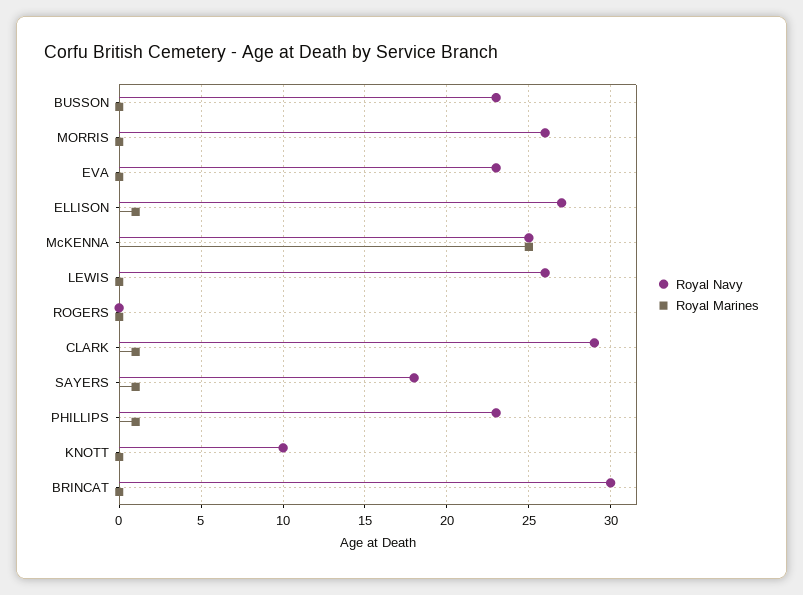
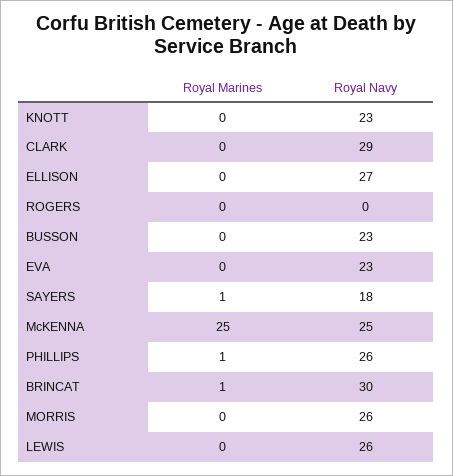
  {
    "Royal Navy": {
      "BUSSON": 23,
      "MORRIS": 26,
      "EVA": 23,
      "ELLISON": 27,
      "McKENNA": 25,
      "LEWIS": 26,
      "ROGERS": 0,
      "CLARK": 29,
      "SAYERS": 18,
-     "PHILLIPS": 23,
+     "PHILLIPS": 26,
-     "KNOTT": 10,
+     "KNOTT": 23,
      "BRINCAT": 30
    },
    "Royal Marines": {
      "BUSSON": 0,
      "MORRIS": 0,
      "EVA": 0,
-     "ELLISON": 1,
+     "ELLISON": 0,
      "McKENNA": 25,
      "LEWIS": 0,
      "ROGERS": 0,
-     "CLARK": 1,
+     "CLARK": 0,
      "SAYERS": 1,
      "PHILLIPS": 1,
      "KNOTT": 0,
-     "BRINCAT": 0
+     "BRINCAT": 1
    }
  }

